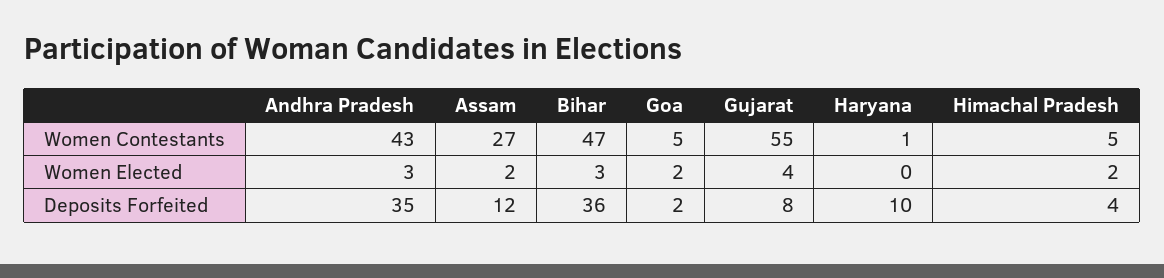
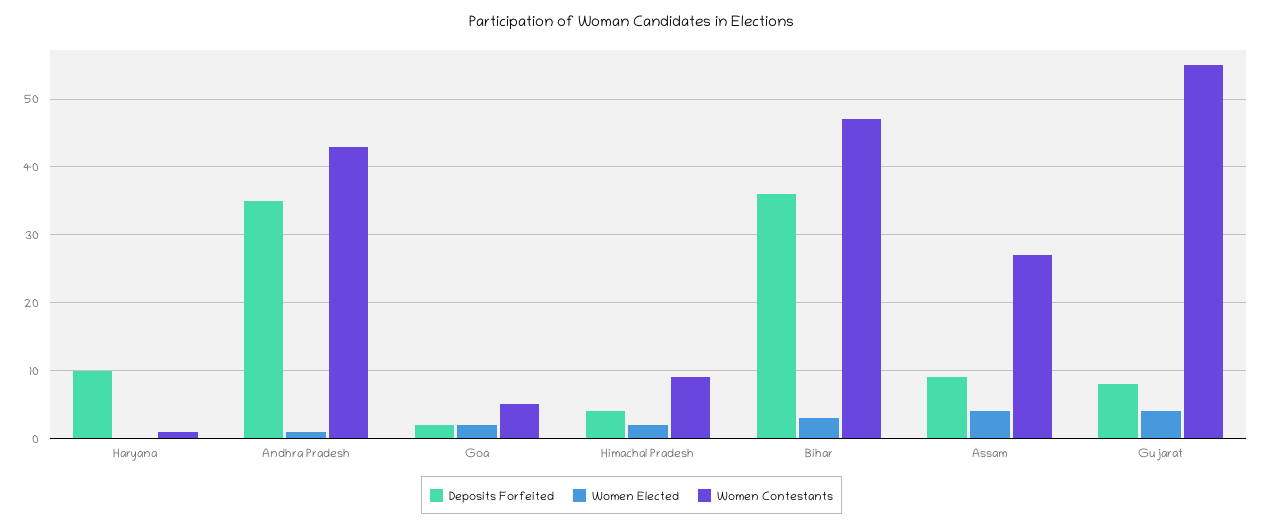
  {
    "Women Contestants": {
      "Andhra Pradesh": 43,
      "Assam": 27,
      "Bihar": 47,
      "Goa": 5,
      "Gujarat": 55,
      "Haryana": 1,
-     "Himachal Pradesh": 5
+     "Himachal Pradesh": 9
    },
    "Women Elected": {
-     "Andhra Pradesh": 3,
+     "Andhra Pradesh": 1,
-     "Assam": 2,
+     "Assam": 4,
      "Bihar": 3,
      "Goa": 2,
      "Gujarat": 4,
      "Haryana": 0,
      "Himachal Pradesh": 2
    },
    "Deposits Forfeited": {
      "Andhra Pradesh": 35,
-     "Assam": 12,
+     "Assam": 9,
      "Bihar": 36,
      "Goa": 2,
      "Gujarat": 8,
      "Haryana": 10,
      "Himachal Pradesh": 4
    }
  }

